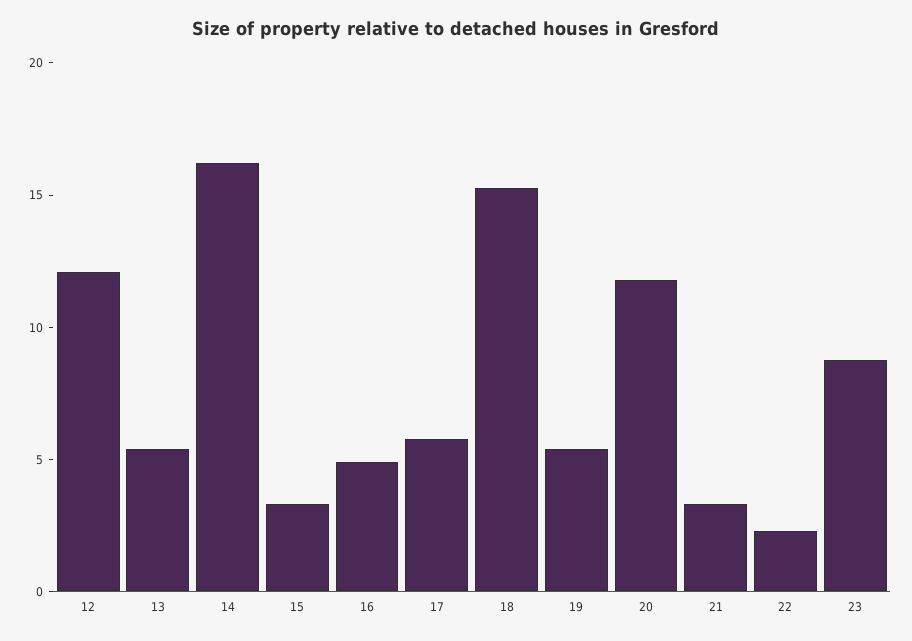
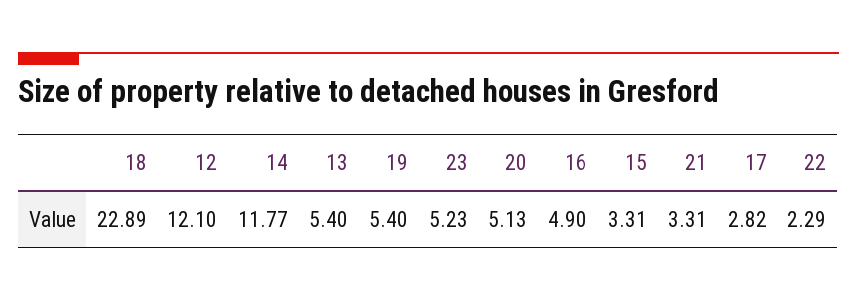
  {
    "12": 12.1,
    "13": 5.4,
-   "14": 16,
+   "14": 11.77,
    "15": 3.31,
    "16": 4.9,
-   "17": 6,
+   "17": 2.82,
-   "18": 15,
+   "18": 22.89,
    "19": 5.4,
-   "20": 12,
+   "20": 5.13,
    "21": 3.31,
    "22": 2.29,
-   "23": 9
+   "23": 5.23
  }

